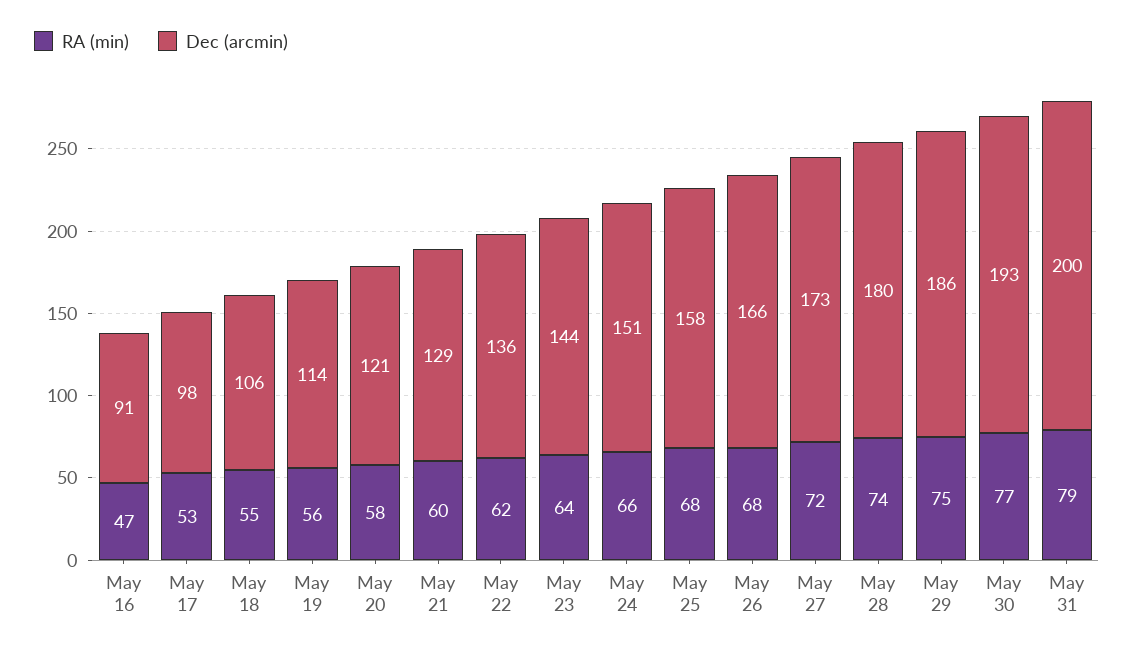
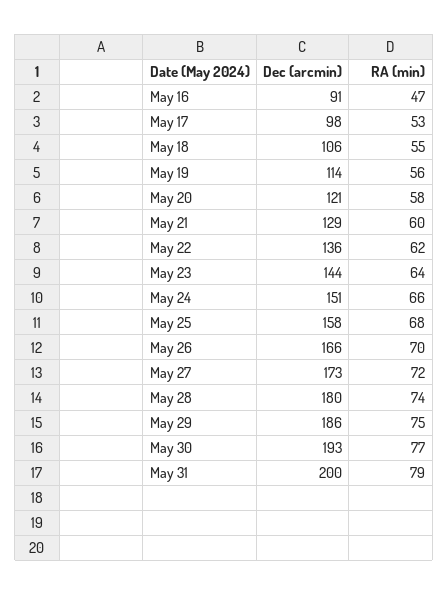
  {
    "RA (min)": {
      "May 16": 47,
      "May 17": 53,
      "May 18": 55,
      "May 19": 56,
      "May 20": 58,
      "May 21": 60,
      "May 22": 62,
      "May 23": 64,
      "May 24": 66,
      "May 25": 68,
-     "May 26": 68,
+     "May 26": 70,
      "May 27": 72,
      "May 28": 74,
      "May 29": 75,
      "May 30": 77,
      "May 31": 79
    },
    "Dec (arcmin)": {
      "May 16": 91,
      "May 17": 98,
      "May 18": 106,
      "May 19": 114,
      "May 20": 121,
      "May 21": 129,
      "May 22": 136,
      "May 23": 144,
      "May 24": 151,
      "May 25": 158,
      "May 26": 166,
      "May 27": 173,
      "May 28": 180,
      "May 29": 186,
      "May 30": 193,
      "May 31": 200
    }
  }

